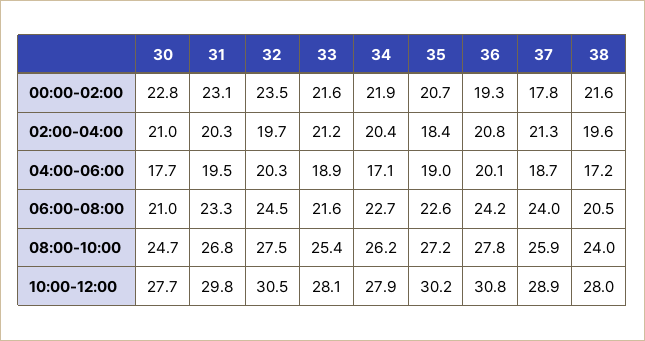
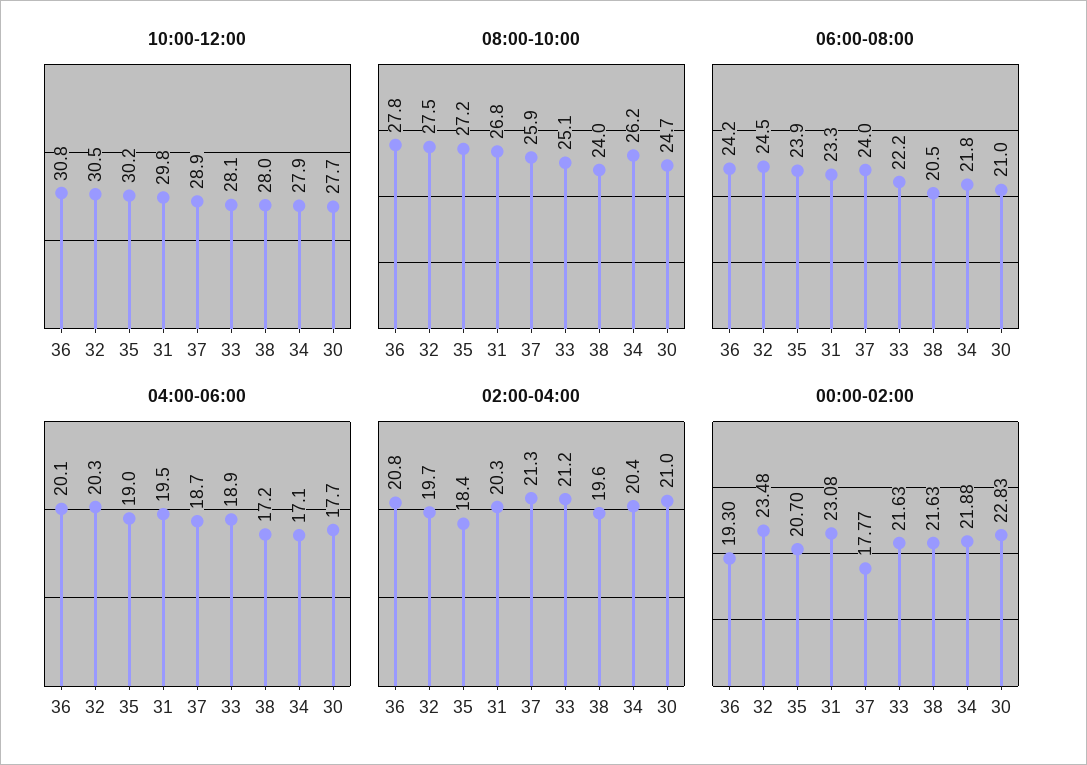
  {
    "00:00-02:00": {
      "30": 22.83,
      "31": 23.08,
      "32": 23.48,
      "33": 21.63,
      "34": 21.88,
      "35": 20.7,
      "36": 19.3,
      "37": 17.77,
      "38": 21.63
    },
    "02:00-04:00": {
      "30": 21,
      "31": 20.3,
      "32": 19.7,
      "33": 21.2,
      "34": 20.4,
      "35": 18.4,
      "36": 20.8,
      "37": 21.3,
      "38": 19.6
    },
    "04:00-06:00": {
      "30": 17.7,
      "31": 19.5,
      "32": 20.3,
      "33": 18.9,
      "34": 17.1,
      "35": 19,
      "36": 20.1,
      "37": 18.7,
      "38": 17.2
    },
    "06:00-08:00": {
      "30": 21,
      "31": 23.3,
      "32": 24.5,
-     "33": 21.6,
+     "33": 22.2,
-     "34": 22.7,
+     "34": 21.8,
-     "35": 22.6,
+     "35": 23.9,
      "36": 24.2,
      "37": 24,
      "38": 20.5
    },
    "08:00-10:00": {
      "30": 24.7,
      "31": 26.8,
      "32": 27.5,
-     "33": 25.4,
+     "33": 25.1,
      "34": 26.2,
      "35": 27.2,
      "36": 27.8,
      "37": 25.9,
      "38": 24
    },
    "10:00-12:00": {
      "30": 27.7,
      "31": 29.8,
      "32": 30.5,
      "33": 28.1,
      "34": 27.9,
      "35": 30.2,
      "36": 30.8,
      "37": 28.9,
      "38": 28
    }
  }

